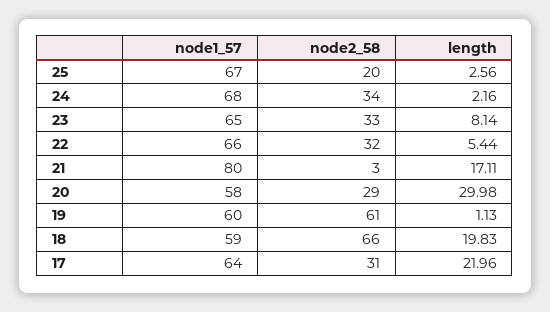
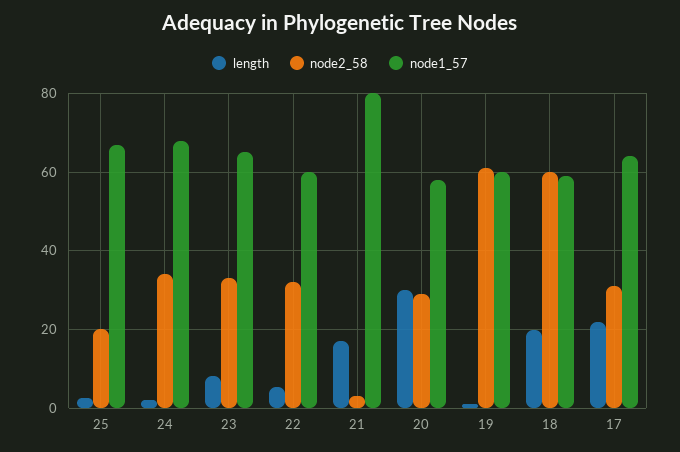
  {
    "node1_57": {
      "25": 67,
      "24": 68,
      "23": 65,
-     "22": 66,
+     "22": 60,
      "21": 80,
      "20": 58,
      "19": 60,
      "18": 59,
      "17": 64
    },
    "node2_58": {
      "25": 20,
      "24": 34,
      "23": 33,
      "22": 32,
      "21": 3,
      "20": 29,
      "19": 61,
-     "18": 66,
+     "18": 60,
      "17": 31
    },
    "length": {
      "25": 2.56,
      "24": 2.16,
      "23": 8.14,
      "22": 5.44,
      "21": 17.11,
      "20": 29.98,
      "19": 1.13,
      "18": 19.83,
      "17": 21.96
    }
  }

